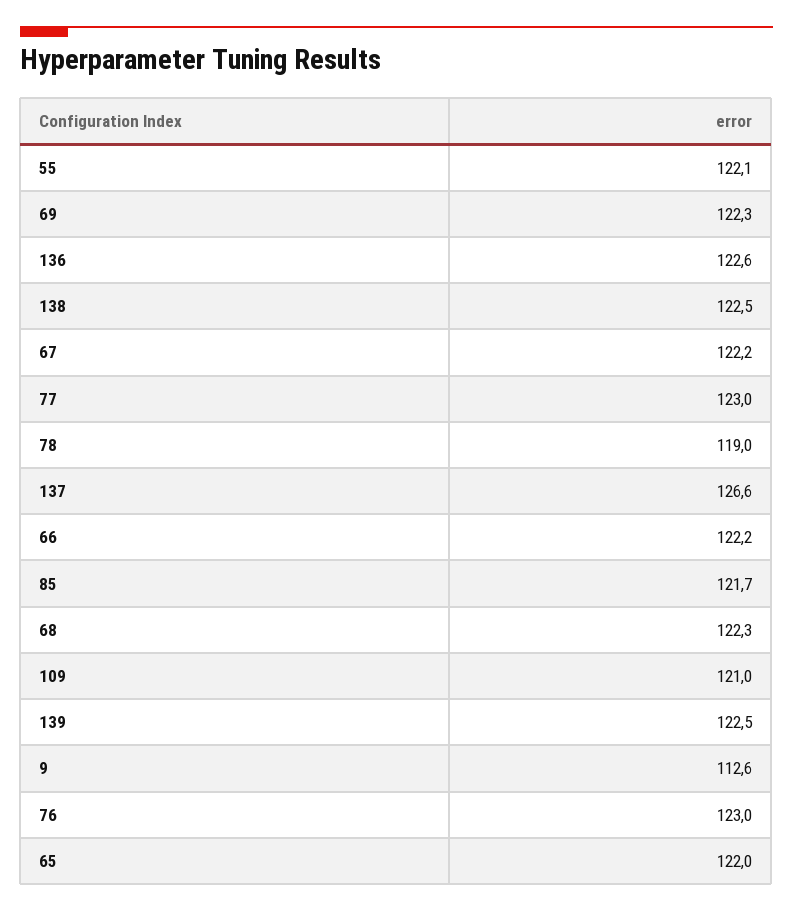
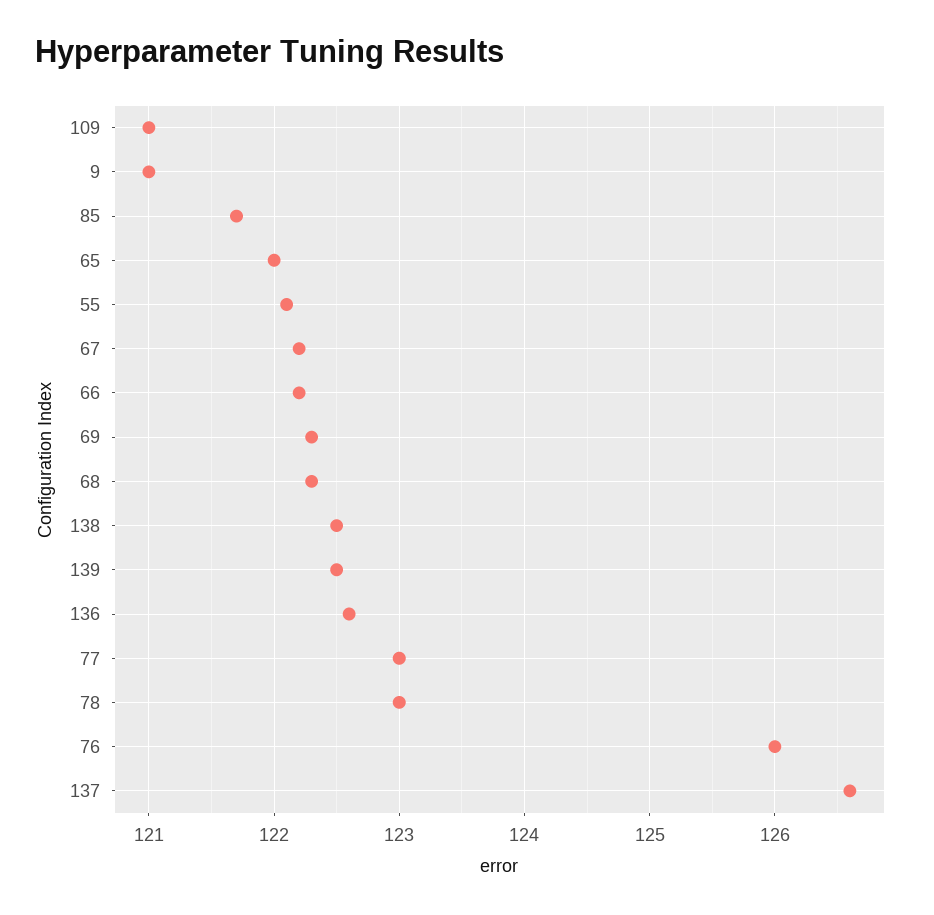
  {
    "55": 122.1,
    "69": 122.3,
    "136": 122.6,
    "138": 122.5,
    "67": 122.2,
    "77": 123,
-   "78": 119,
+   "78": 123,
    "137": 126.6,
    "66": 122.2,
    "85": 121.7,
    "68": 122.3,
    "109": 121,
    "139": 122.5,
-   "9": 112.6,
+   "9": 121,
-   "76": 123,
+   "76": 126,
    "65": 122
  }

